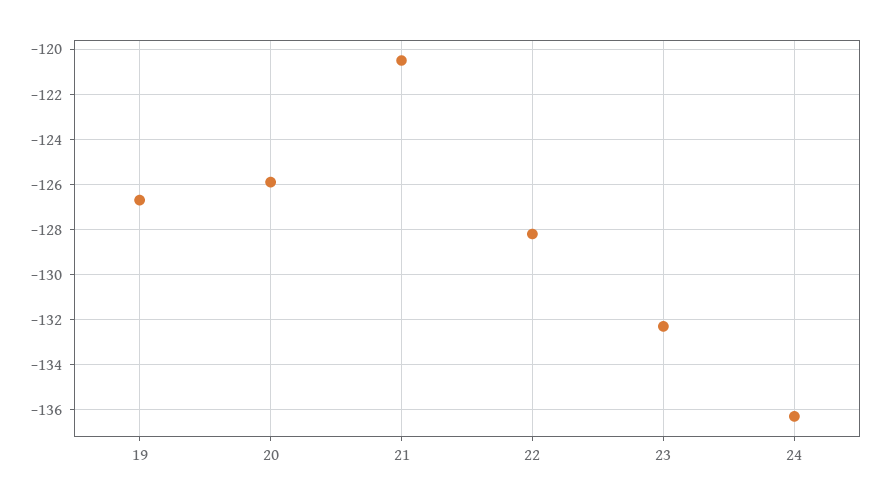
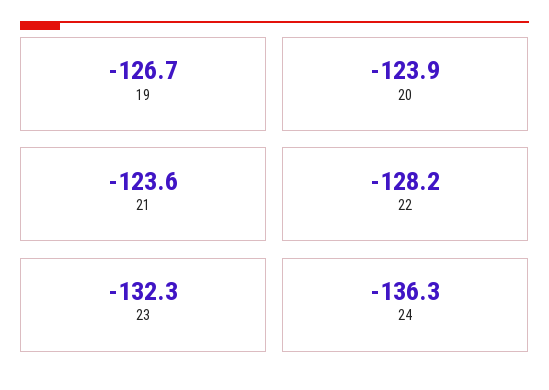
  {
    "19": -126.7,
-   "20": -126,
+   "20": -123.9,
-   "21": -120.5,
+   "21": -123.6,
    "22": -128.2,
    "23": -132.3,
    "24": -136.3
  }

